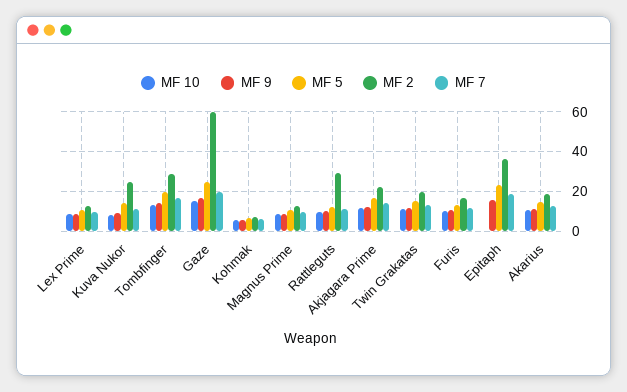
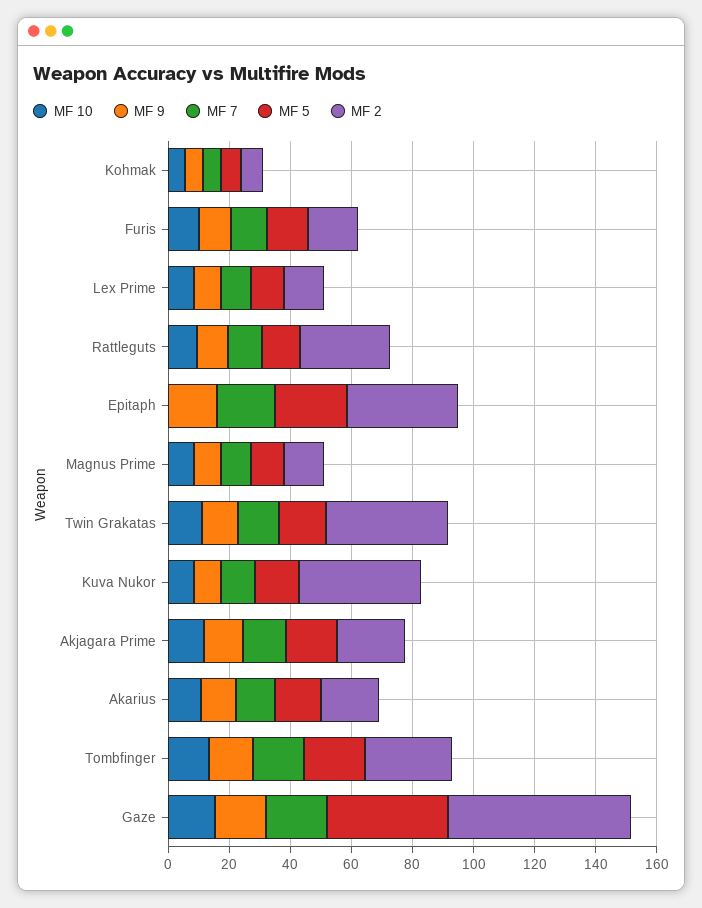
  {
    "MF 10": {
      "Lex Prime": 10,
      "Kuva Nukor": 10,
      "Tombfinger": 15,
      "Gaze": 15,
      "Kohmak": 5,
      "Magnus Prime": 10,
      "Rattleguts": 10,
      "Akjagara Prime": 10,
      "Twin Grakatas": 10,
      "Furis": 10,
      "Epitaph": 0,
      "Akarius": 10
    },
    "MF 9": {
      "Lex Prime": 10,
      "Kuva Nukor": 10,
      "Tombfinger": 15,
      "Gaze": 15,
      "Kohmak": 5,
      "Magnus Prime": 10,
      "Rattleguts": 10,
      "Akjagara Prime": 15,
      "Twin Grakatas": 10,
      "Furis": 10,
      "Epitaph": 15,
      "Akarius": 10
    },
    "MF 5": {
      "Lex Prime": 10,
      "Kuva Nukor": 15,
      "Tombfinger": 20,
-     "Gaze": 25,
+     "Gaze": 40,
      "Kohmak": 5,
      "Magnus Prime": 10,
      "Rattleguts": 15,
      "Akjagara Prime": 15,
      "Twin Grakatas": 15,
      "Furis": 15,
      "Epitaph": 25,
      "Akarius": 15
    },
    "MF 2": {
      "Lex Prime": 15,
-     "Kuva Nukor": 25,
+     "Kuva Nukor": 40,
      "Tombfinger": 30,
      "Gaze": 60,
      "Kohmak": 5,
      "Magnus Prime": 15,
      "Rattleguts": 30,
      "Akjagara Prime": 20,
-     "Twin Grakatas": 20,
+     "Twin Grakatas": 40,
      "Furis": 15,
      "Epitaph": 35,
      "Akarius": 20
    },
    "MF 7": {
      "Lex Prime": 10,
      "Kuva Nukor": 10,
      "Tombfinger": 15,
      "Gaze": 20,
      "Kohmak": 5,
      "Magnus Prime": 10,
      "Rattleguts": 10,
      "Akjagara Prime": 15,
      "Twin Grakatas": 15,
      "Furis": 10,
      "Epitaph": 20,
      "Akarius": 15
    }
  }

